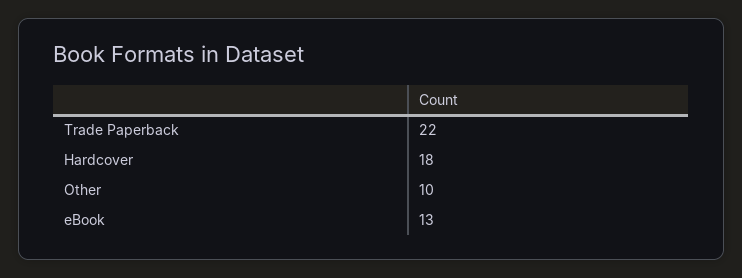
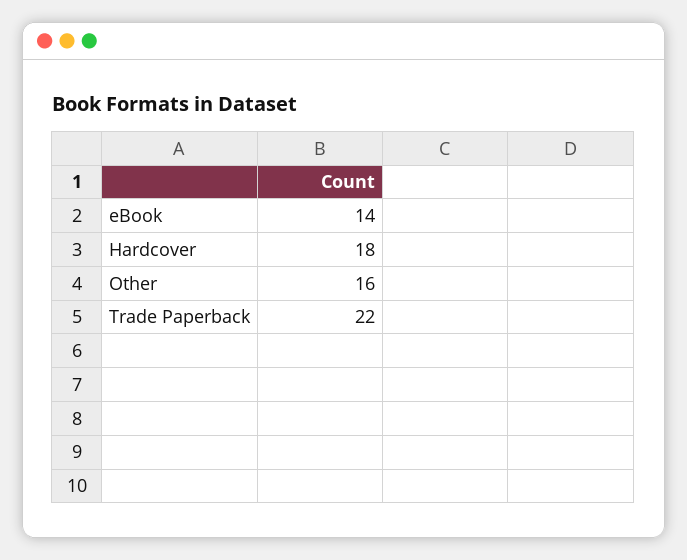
  {
    "Trade Paperback": 22,
    "Hardcover": 18,
-   "Other": 10,
+   "Other": 16,
-   "eBook": 13
+   "eBook": 14
  }

